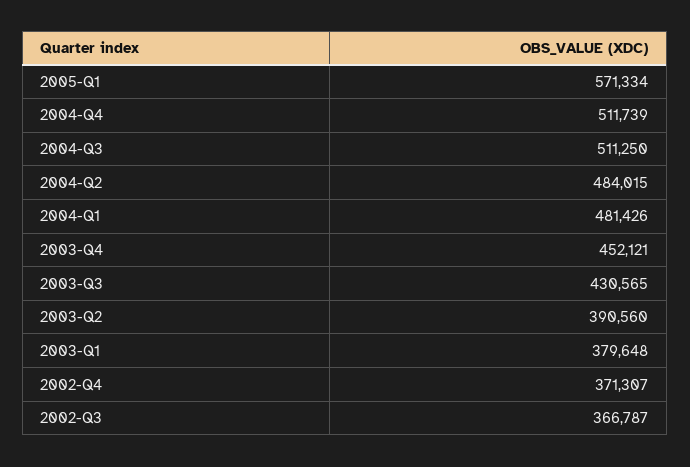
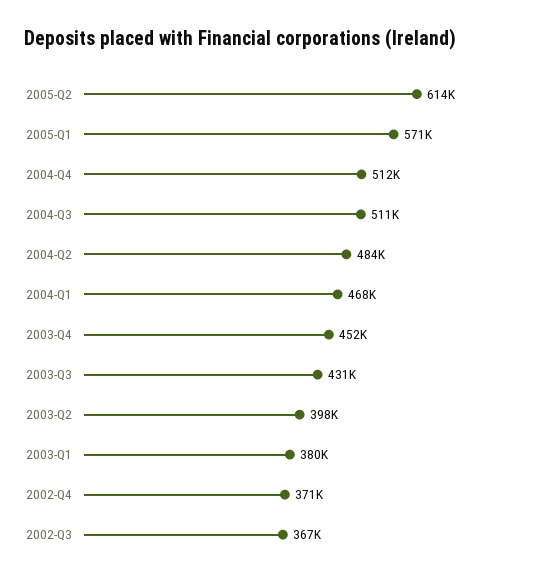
  {
    "2005-Q1": 571334,
    "2004-Q4": 511739,
    "2004-Q3": 511250,
    "2004-Q2": 484015,
-   "2004-Q1": 481426,
+   "2004-Q1": 468000,
    "2003-Q4": 452121,
    "2003-Q3": 430565,
-   "2003-Q2": 390560,
+   "2003-Q2": 398000,
    "2003-Q1": 379648,
    "2002-Q4": 371307,
-   "2002-Q3": 366787
+   "2002-Q3": 366787,
+   "2005-Q2": 614000
  }

